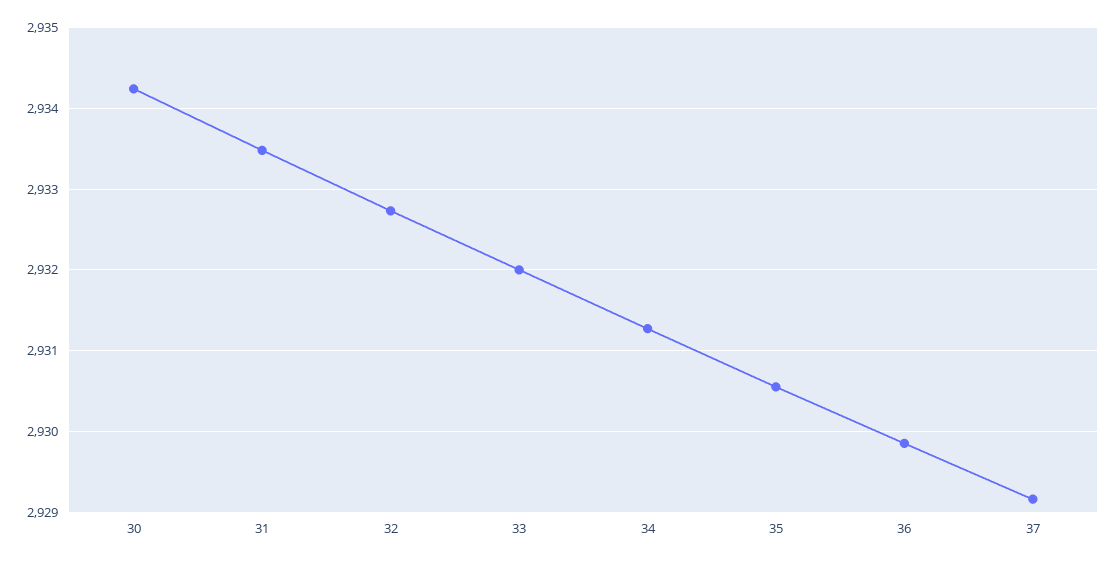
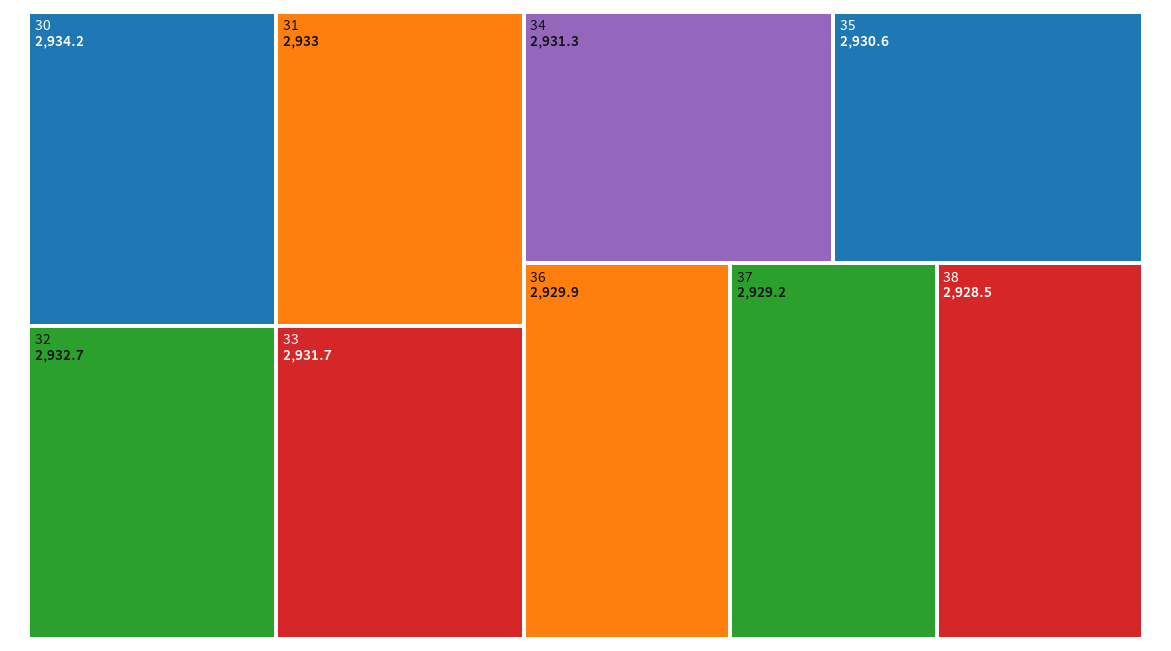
  {
    "30": 2934.2,
-   "31": 2933.5,
+   "31": 2933,
    "32": 2932.7,
-   "33": 2932,
+   "33": 2931.7,
    "34": 2931.3,
    "35": 2930.6,
    "36": 2929.9,
-   "37": 2929.2
+   "37": 2929.2,
+   "38": 2928.5
  }

